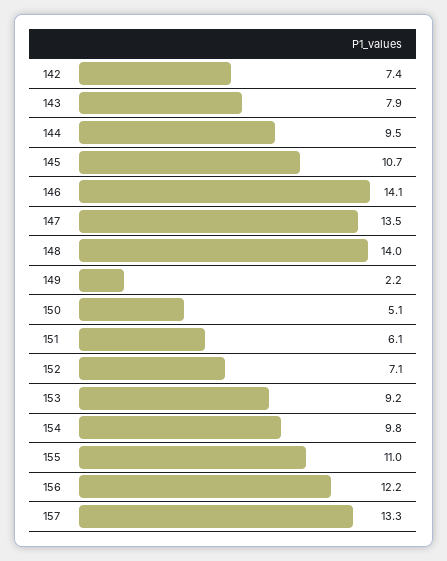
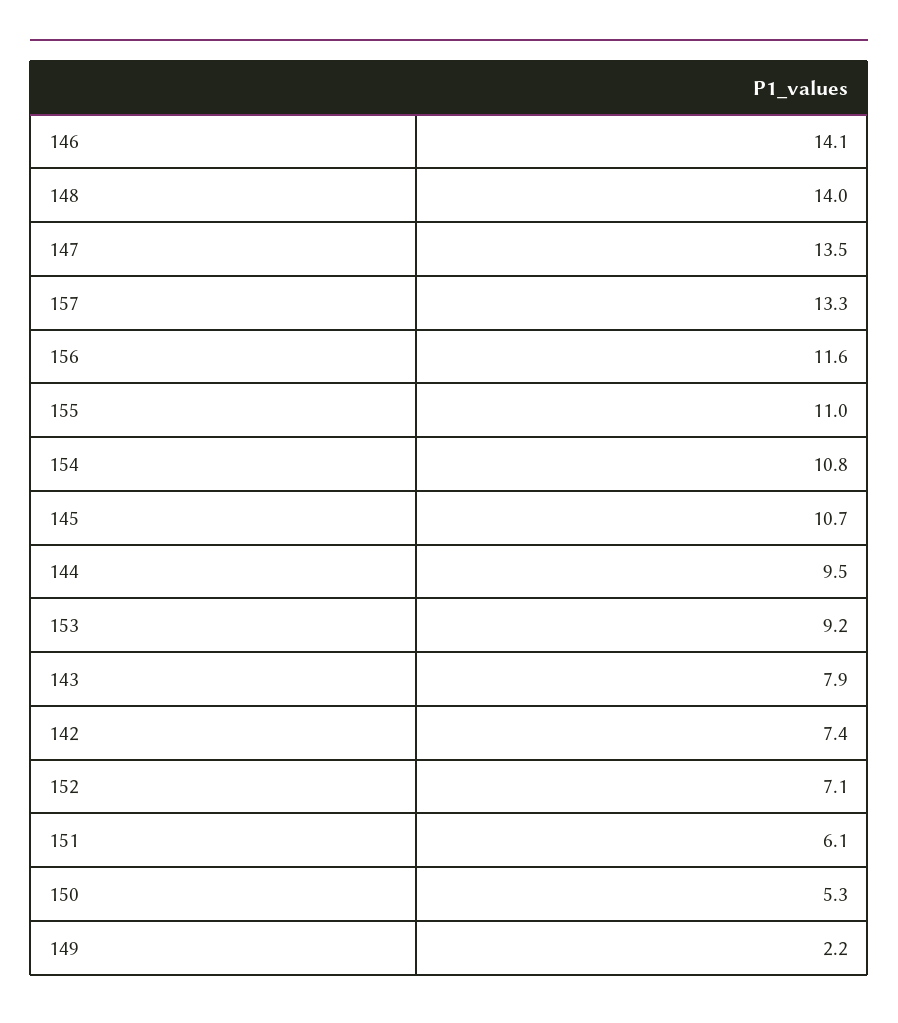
  {
    "142": 7.4,
    "143": 7.9,
    "144": 9.5,
    "145": 10.7,
    "146": 14.1,
    "147": 13.5,
    "148": 14,
    "149": 2.2,
-   "150": 5.1,
+   "150": 5.3,
    "151": 6.1,
    "152": 7.1,
    "153": 9.2,
-   "154": 9.8,
+   "154": 10.8,
    "155": 11,
-   "156": 12.2,
+   "156": 11.6,
    "157": 13.3
  }

